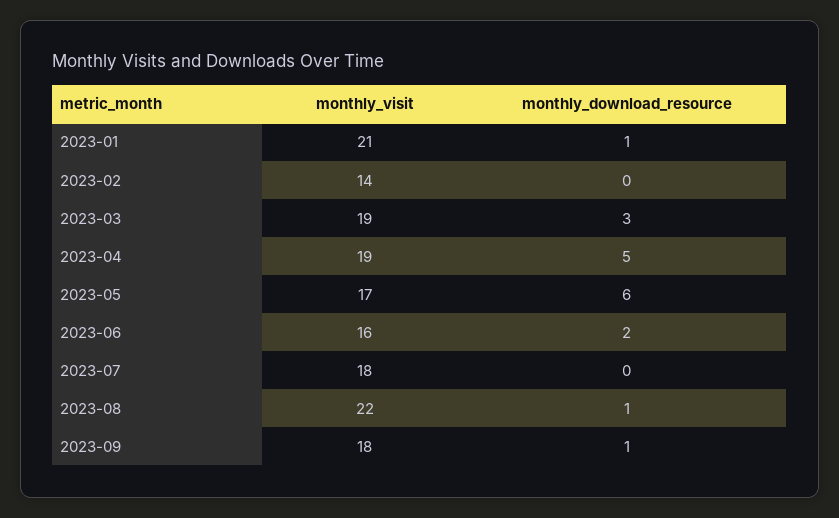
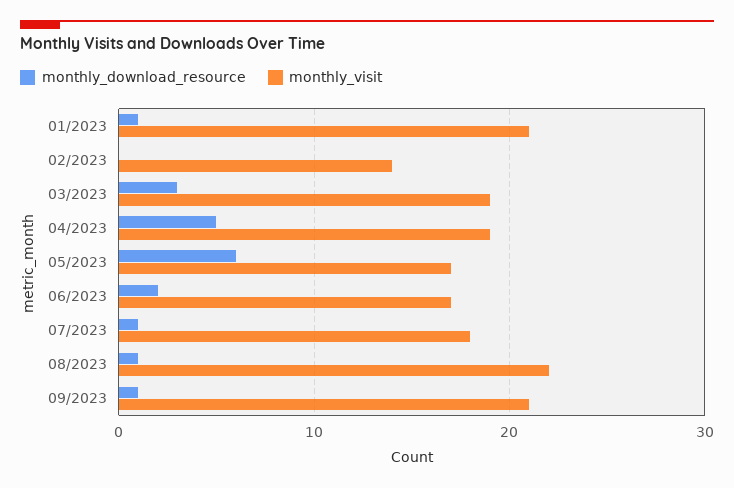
  {
    "monthly_visit": {
      "2023-01": 21,
      "2023-02": 14,
      "2023-03": 19,
      "2023-04": 19,
      "2023-05": 17,
-     "2023-06": 16,
+     "2023-06": 17,
      "2023-07": 18,
      "2023-08": 22,
-     "2023-09": 18
+     "2023-09": 21
    },
    "monthly_download_resource": {
      "2023-01": 1,
      "2023-02": 0,
      "2023-03": 3,
      "2023-04": 5,
      "2023-05": 6,
      "2023-06": 2,
-     "2023-07": 0,
+     "2023-07": 1,
      "2023-08": 1,
      "2023-09": 1
    }
  }

